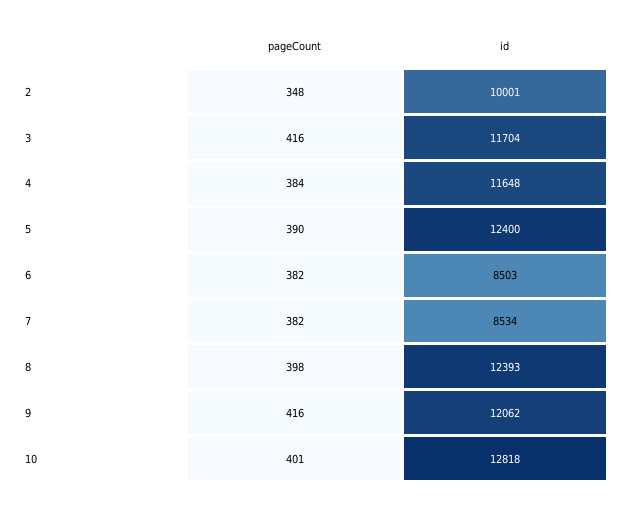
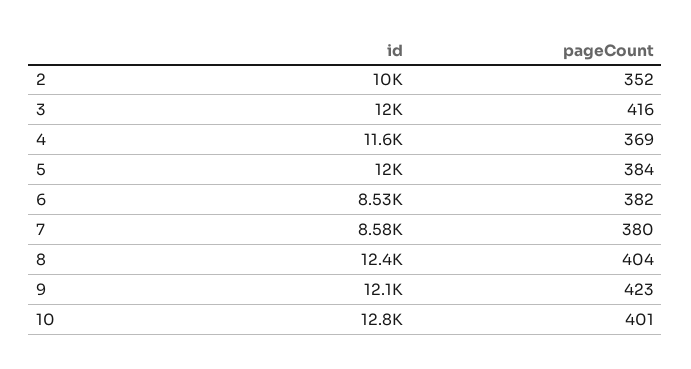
  {
    "pageCount": {
-     "2": 348,
+     "2": 352,
      "3": 416,
-     "4": 384,
+     "4": 369,
-     "5": 390,
+     "5": 384,
      "6": 382,
-     "7": 382,
+     "7": 380,
-     "8": 398,
+     "8": 404,
-     "9": 416,
+     "9": 423,
      "10": 401
    },
    "id": {
      "2": 10001,
-     "3": 11704,
+     "3": 12000,
      "4": 11648,
-     "5": 12400,
+     "5": 12000,
-     "6": 8503,
+     "6": 8530,
-     "7": 8534,
+     "7": 8580,
      "8": 12393,
      "9": 12062,
      "10": 12818
    }
  }

